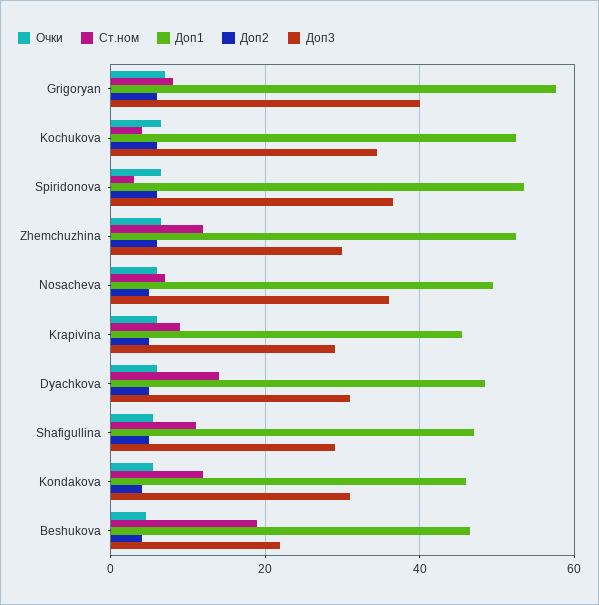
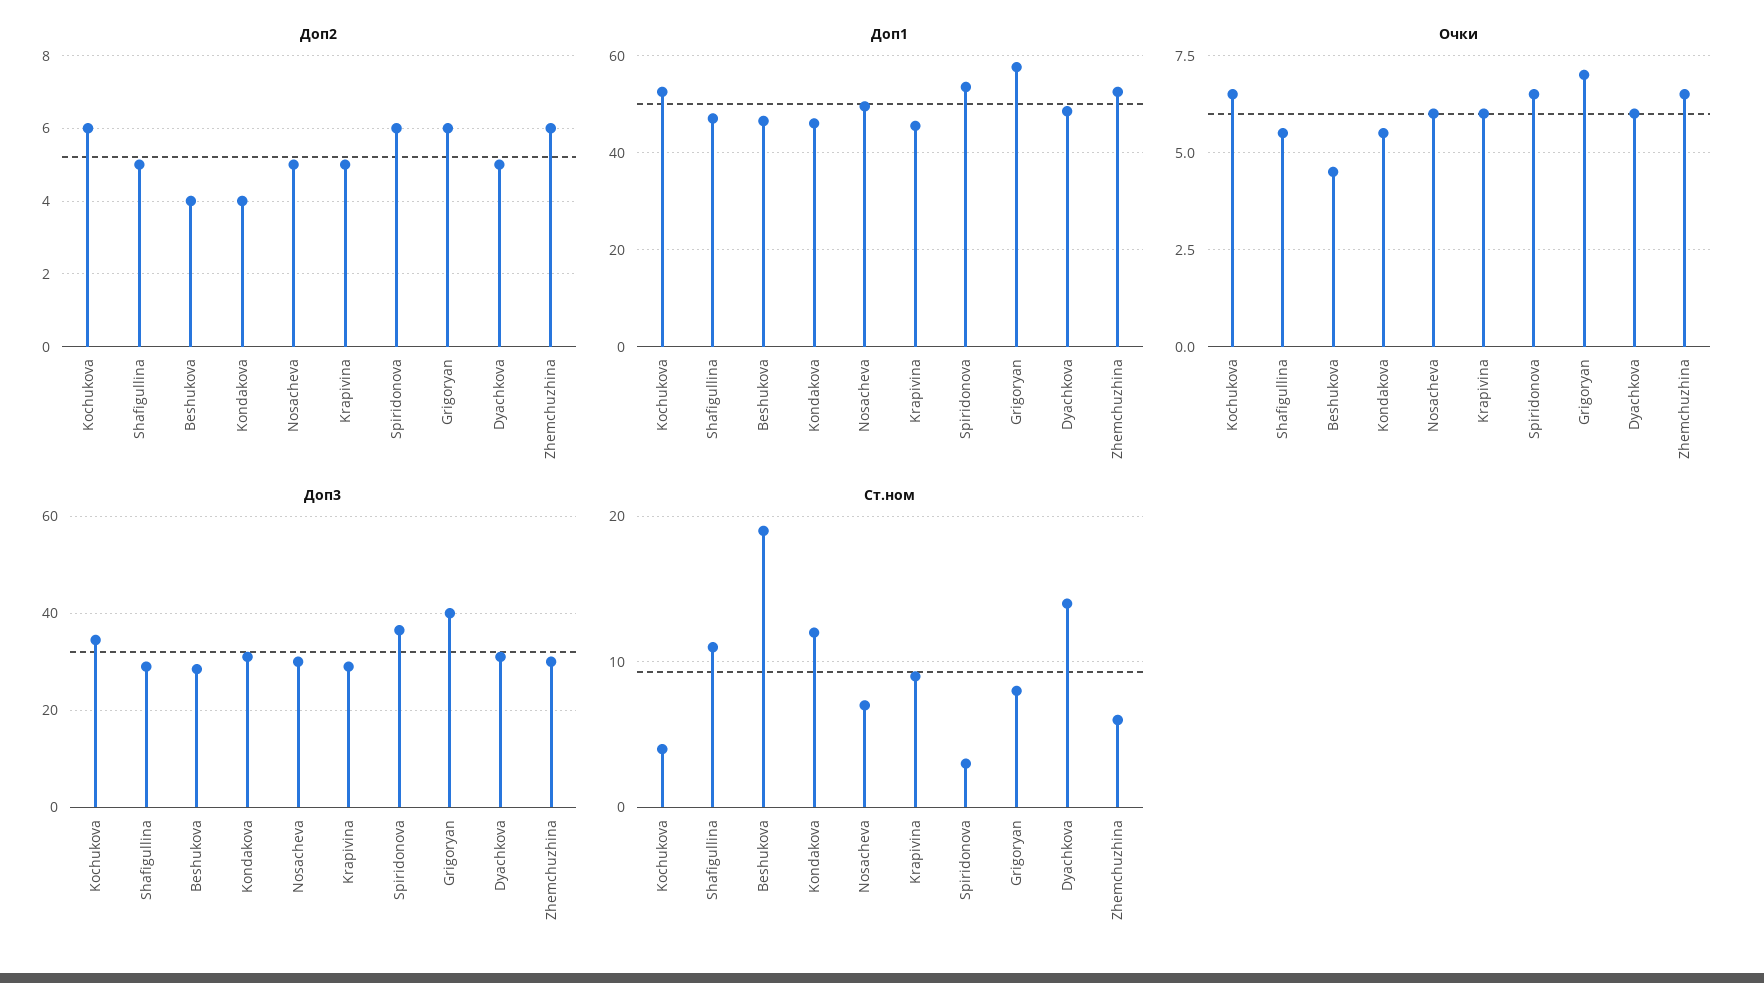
  {
    "Очки": {
      "Grigoryan": 7,
      "Kochukova": 6.5,
      "Spiridonova": 6.5,
      "Zhemchuzhina": 6.5,
      "Nosacheva": 6,
      "Krapivina": 6,
      "Dyachkova": 6,
      "Shafigullina": 5.5,
      "Kondakova": 5.5,
      "Beshukova": 4.5
    },
    "Ст.ном": {
      "Grigoryan": 8,
      "Kochukova": 4,
      "Spiridonova": 3,
-     "Zhemchuzhina": 12,
+     "Zhemchuzhina": 6,
      "Nosacheva": 7,
      "Krapivina": 9,
      "Dyachkova": 14,
      "Shafigullina": 11,
      "Kondakova": 12,
      "Beshukova": 19
    },
    "Доп1": {
      "Grigoryan": 58,
      "Kochukova": 52,
      "Spiridonova": 54,
      "Zhemchuzhina": 52,
      "Nosacheva": 50,
      "Krapivina": 46,
      "Dyachkova": 48,
      "Shafigullina": 48,
      "Kondakova": 46,
      "Beshukova": 46
    },
    "Доп2": {
      "Grigoryan": 6,
      "Kochukova": 6,
      "Spiridonova": 6,
      "Zhemchuzhina": 6,
      "Nosacheva": 5,
      "Krapivina": 5,
      "Dyachkova": 5,
      "Shafigullina": 5,
      "Kondakova": 4,
      "Beshukova": 4
    },
    "Доп3": {
      "Grigoryan": 40,
      "Kochukova": 34,
      "Spiridonova": 36,
      "Zhemchuzhina": 30,
-     "Nosacheva": 36,
+     "Nosacheva": 30,
      "Krapivina": 30,
      "Dyachkova": 32,
      "Shafigullina": 30,
      "Kondakova": 32,
-     "Beshukova": 22
+     "Beshukova": 28
    }
  }

